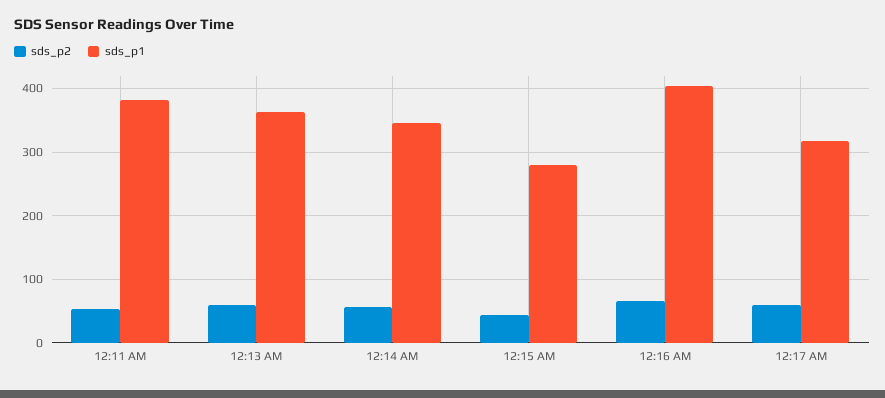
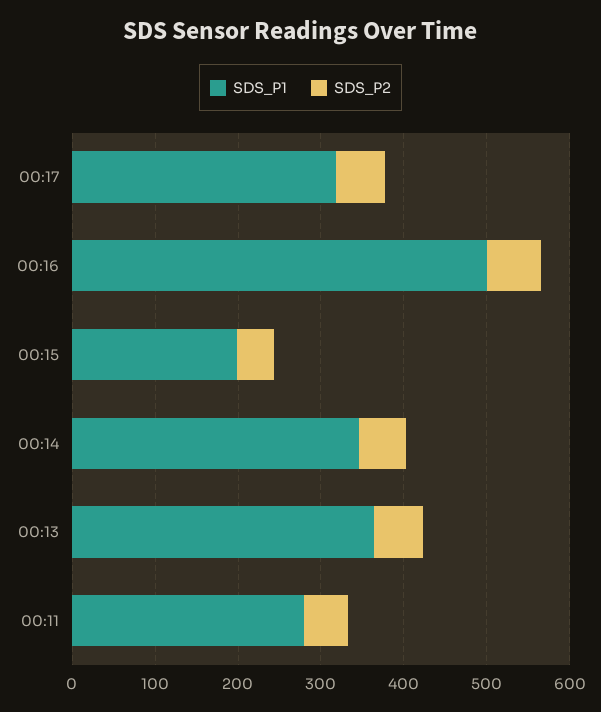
  {
    "sds_p2": {
      "12:11 AM": 50,
      "12:13 AM": 60,
      "12:14 AM": 60,
      "12:15 AM": 40,
      "12:16 AM": 70,
      "12:17 AM": 60
    },
    "sds_p1": {
-     "12:11 AM": 380,
+     "12:11 AM": 280,
      "12:13 AM": 360,
      "12:14 AM": 350,
-     "12:15 AM": 280,
+     "12:15 AM": 200,
-     "12:16 AM": 400,
+     "12:16 AM": 500,
      "12:17 AM": 320
    }
  }

